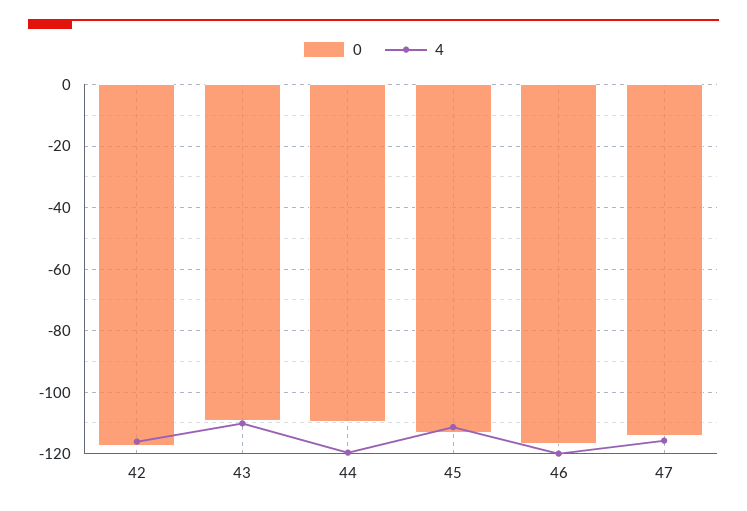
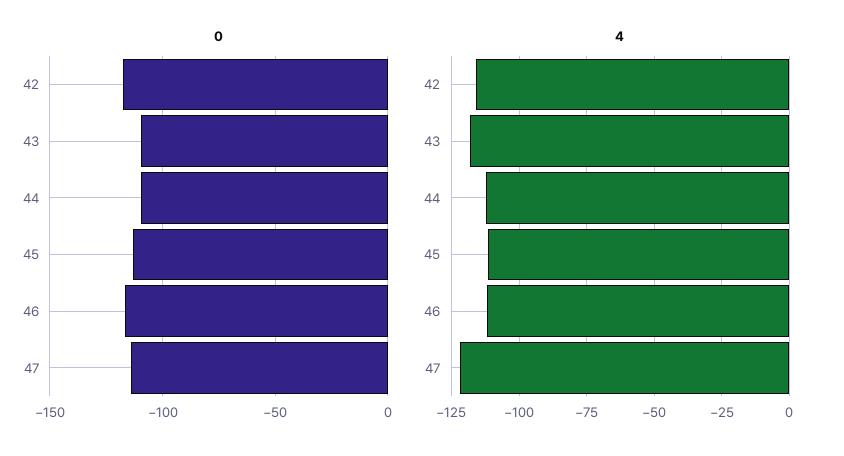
  {
    "0": {
      "42": -118,
      "43": -110,
      "44": -110,
      "45": -114,
      "46": -116,
      "47": -114
    },
    "4": {
      "42": -116,
-     "43": -110,
+     "43": -117.5,
-     "44": -120,
+     "44": -112.5,
      "45": -112,
-     "46": -120,
+     "46": -112.5,
-     "47": -116
+     "47": -122.5
    }
  }

